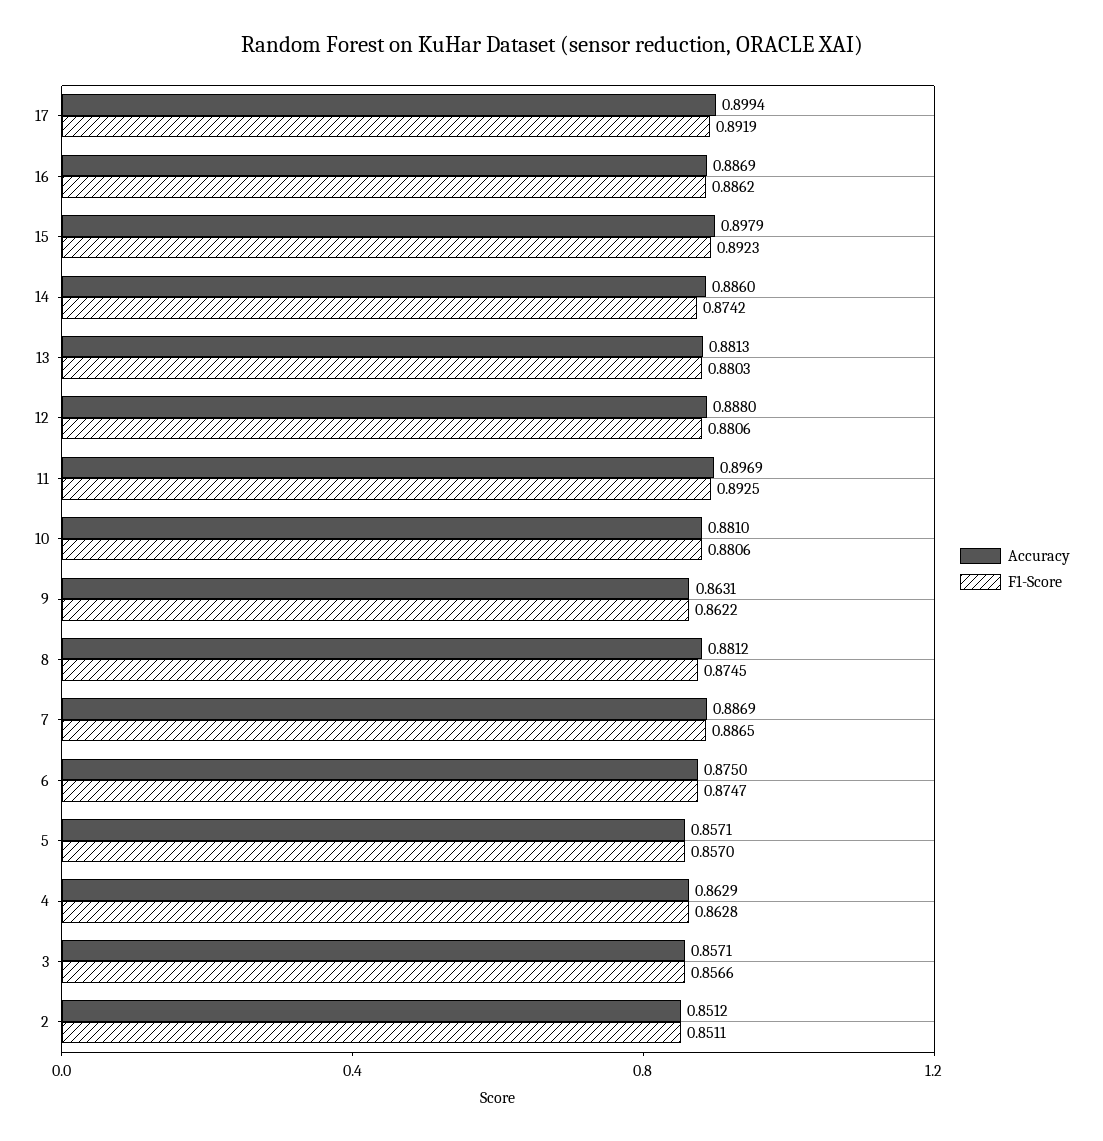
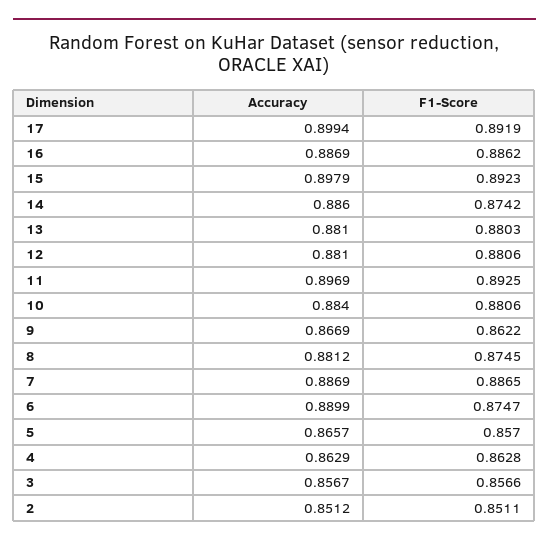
  {
    "Accuracy": {
      "17": 0.8994,
      "16": 0.8869,
      "15": 0.8979,
      "14": 0.886,
-     "13": 0.8813,
+     "13": 0.881,
-     "12": 0.888,
+     "12": 0.881,
      "11": 0.8969,
-     "10": 0.881,
+     "10": 0.884,
-     "9": 0.8631,
+     "9": 0.8669,
      "8": 0.8812,
      "7": 0.8869,
-     "6": 0.875,
+     "6": 0.8899,
-     "5": 0.8571,
+     "5": 0.8657,
      "4": 0.8629,
-     "3": 0.8571,
+     "3": 0.8567,
      "2": 0.8512
    },
    "F1-Score": {
      "17": 0.8919,
      "16": 0.8862,
      "15": 0.8923,
      "14": 0.8742,
      "13": 0.8803,
      "12": 0.8806,
      "11": 0.8925,
      "10": 0.8806,
      "9": 0.8622,
      "8": 0.8745,
      "7": 0.8865,
      "6": 0.8747,
      "5": 0.857,
      "4": 0.8628,
      "3": 0.8566,
      "2": 0.8511
    }
  }

